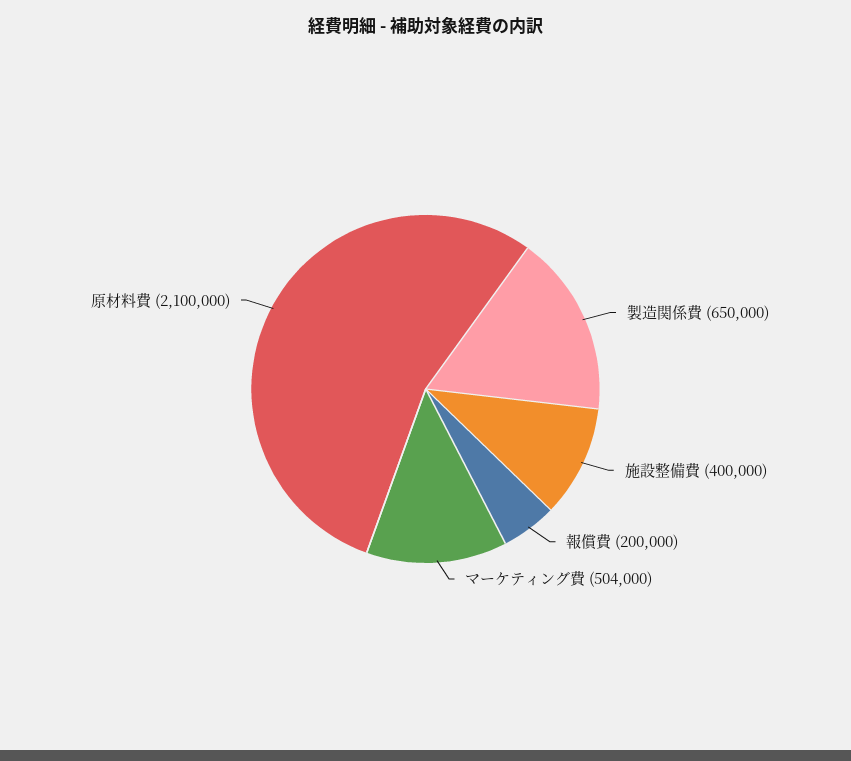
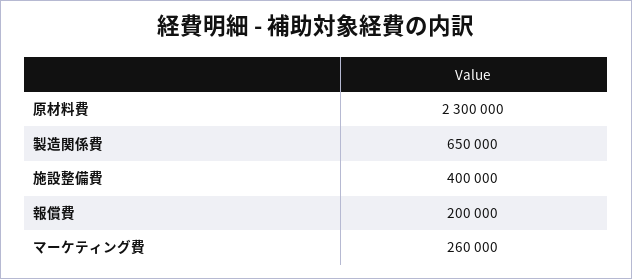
  {
    "製造関係費": 650000,
    "施設整備費": 400000,
    "報償費": 200000,
-   "マーケティング費": 504000,
+   "マーケティング費": 260000,
-   "原材料費": 2100000
+   "原材料費": 2300000
  }

